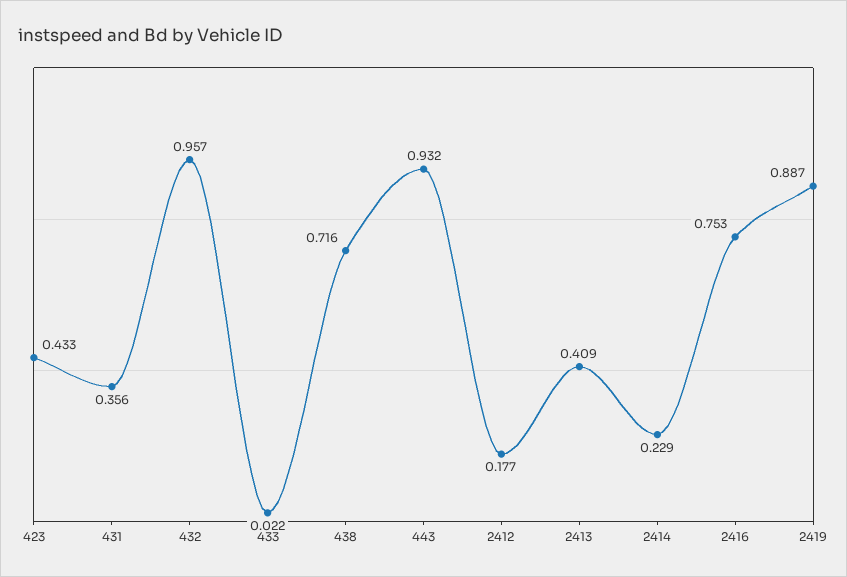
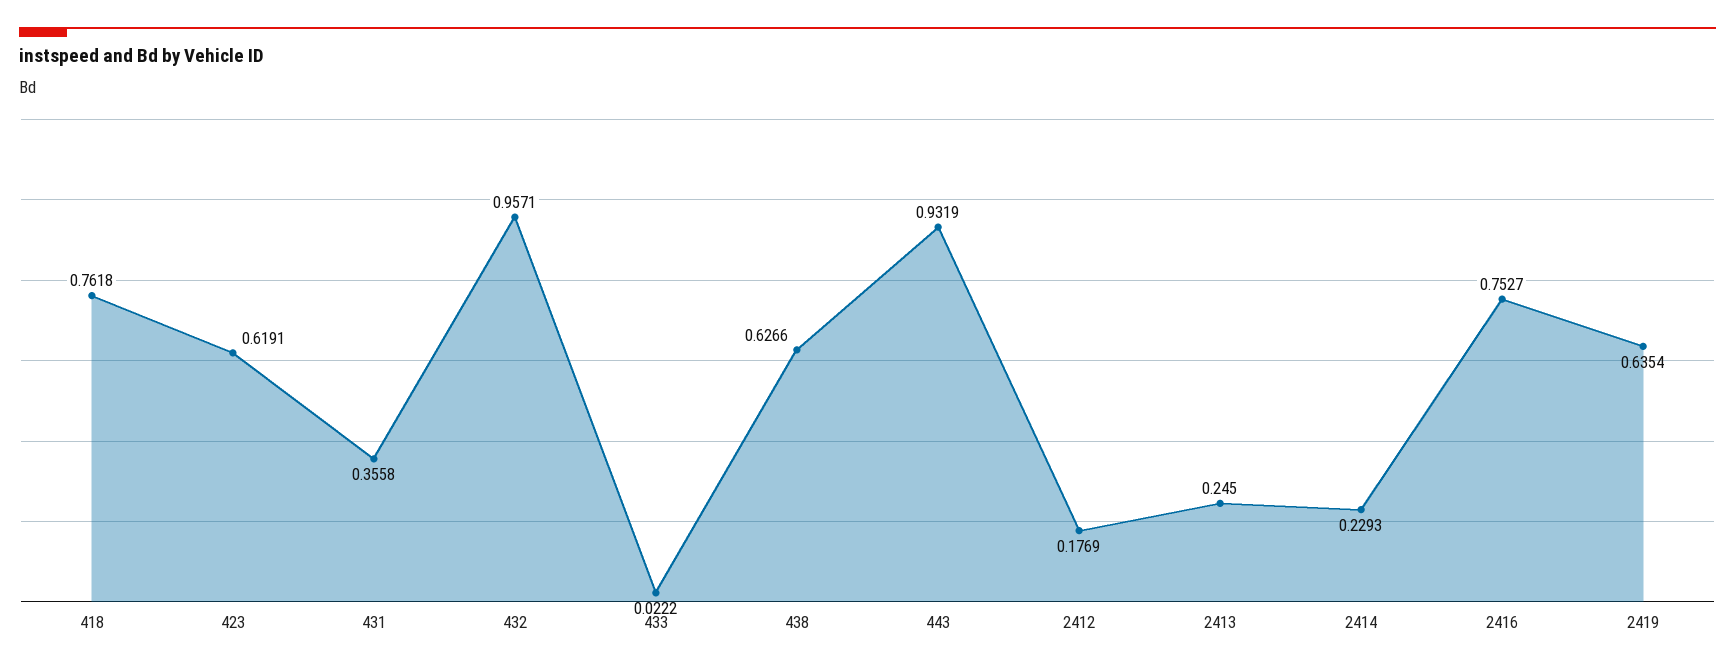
  {
-   "423": 0.433,
+   "423": 0.6191,
    "431": 0.3558,
    "432": 0.9571,
    "433": 0.0222,
-   "438": 0.716,
+   "438": 0.6266,
    "443": 0.9319,
    "2412": 0.1769,
-   "2413": 0.409,
+   "2413": 0.245,
    "2414": 0.2293,
    "2416": 0.7527,
-   "2419": 0.887
+   "2419": 0.6354,
+   "418": 0.7618
  }

